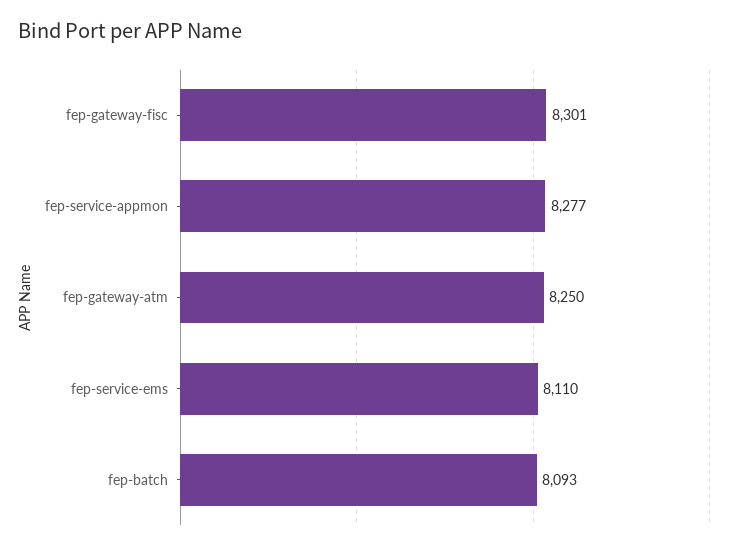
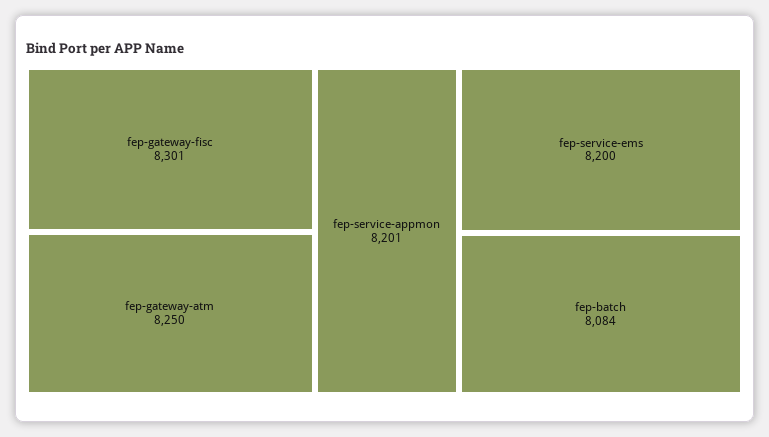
  {
    "fep-gateway-fisc": 8301,
-   "fep-service-appmon": 8277,
+   "fep-service-appmon": 8201,
    "fep-gateway-atm": 8250,
-   "fep-service-ems": 8110,
+   "fep-service-ems": 8200,
-   "fep-batch": 8093
+   "fep-batch": 8084
  }

